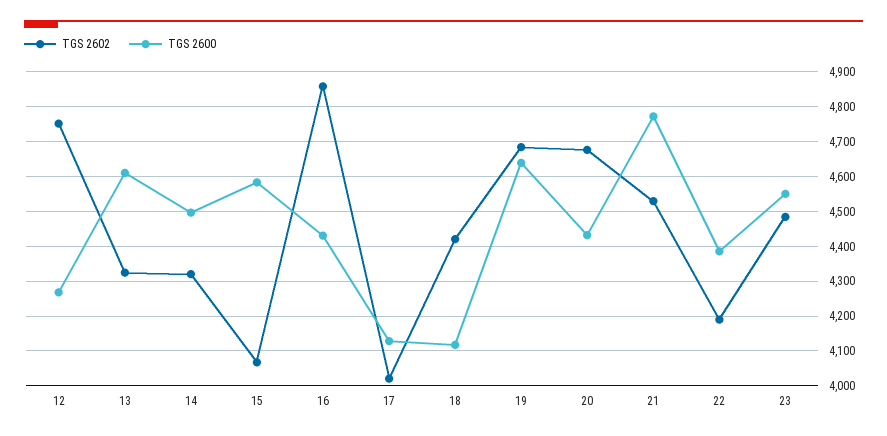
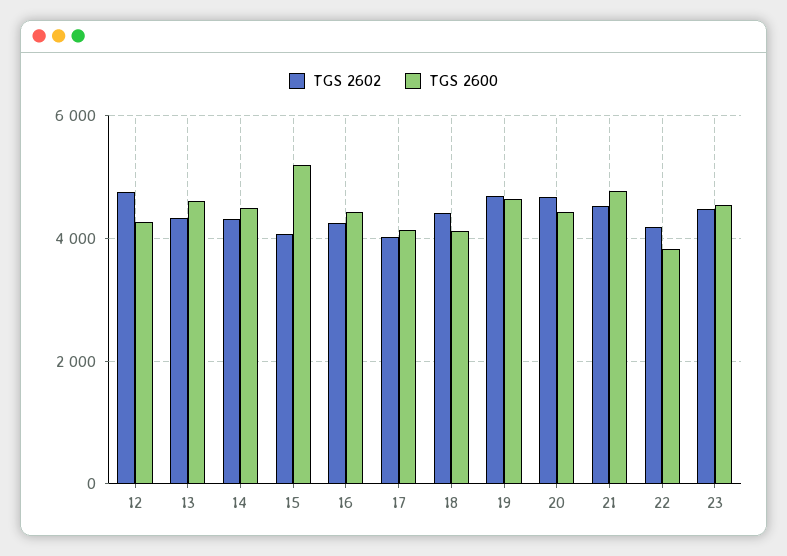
  {
    "TGS 2602": {
      "12": 4760,
      "13": 4320,
      "14": 4320,
      "15": 4060,
-     "16": 4860,
+     "16": 4200,
      "17": 4020,
      "18": 4420,
      "19": 4680,
      "20": 4680,
      "21": 4520,
      "22": 4200,
      "23": 4480
    },
    "TGS 2600": {
      "12": 4260,
      "13": 4620,
      "14": 4500,
-     "15": 4580,
+     "15": 5200,
      "16": 4440,
      "17": 4120,
      "18": 4120,
      "19": 4640,
      "20": 4440,
      "21": 4780,
-     "22": 4380,
+     "22": 3800,
      "23": 4560
    }
  }

